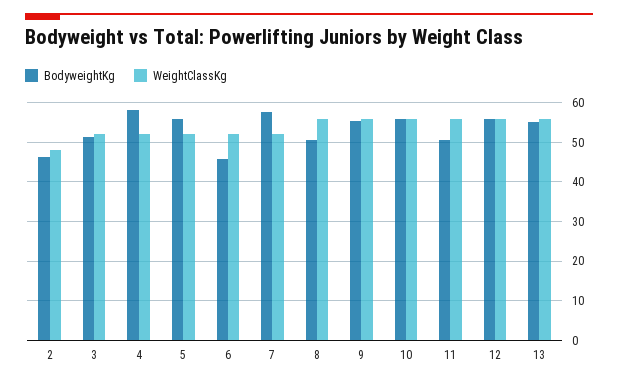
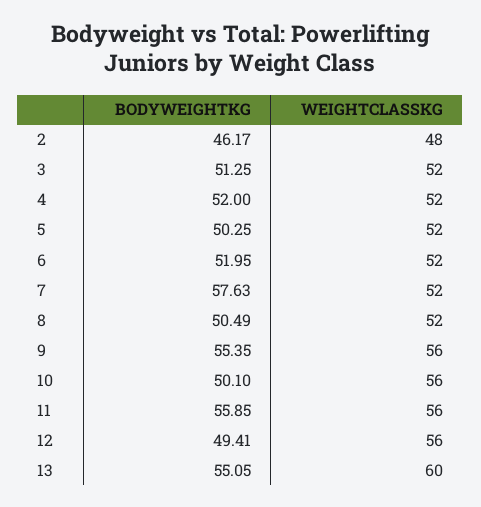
  {
    "BodyweightKg": {
      "2": 46.17,
      "3": 51.25,
-     "4": 58,
+     "4": 52,
-     "5": 56,
+     "5": 50.25,
-     "6": 46,
+     "6": 51.95,
      "7": 57.63,
      "8": 50.49,
      "9": 55.35,
-     "10": 56,
+     "10": 50.1,
-     "11": 50,
+     "11": 55.85,
-     "12": 56,
+     "12": 49.41,
      "13": 55.05
    },
    "WeightClassKg": {
      "2": 48,
      "3": 52,
      "4": 52,
      "5": 52,
      "6": 52,
      "7": 52,
-     "8": 56,
+     "8": 52,
      "9": 56,
      "10": 56,
      "11": 56,
      "12": 56,
-     "13": 56
+     "13": 60
    }
  }

